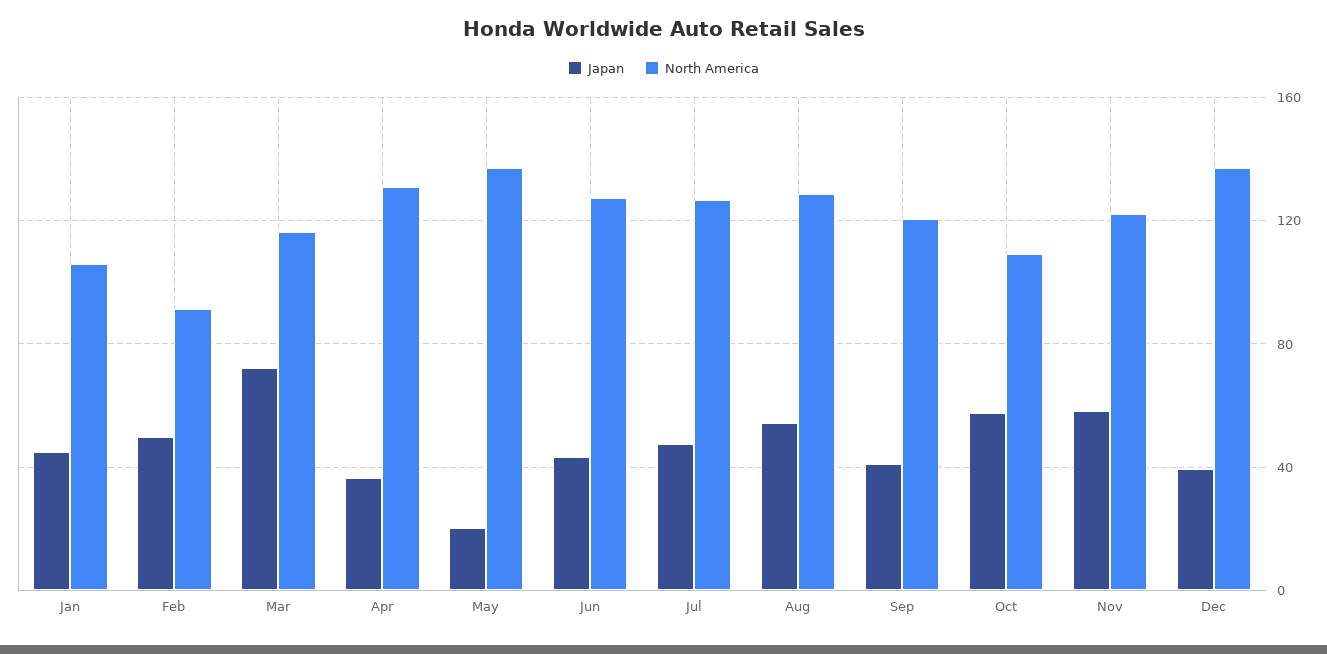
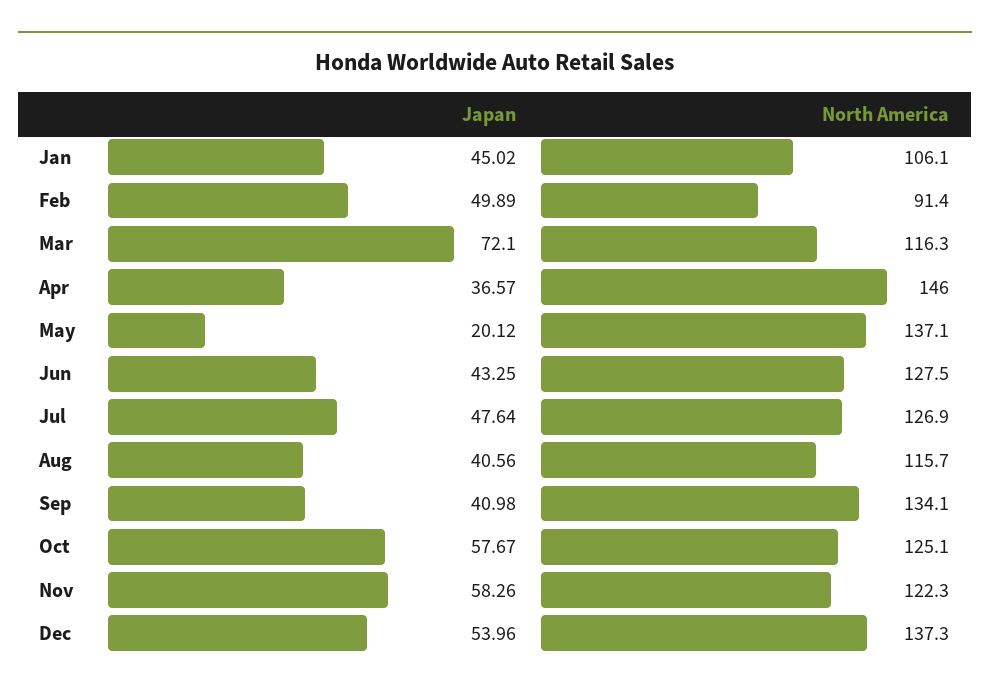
  {
    "Japan": {
      "Jan": 45.02,
      "Feb": 49.89,
      "Mar": 72.1,
      "Apr": 36.57,
      "May": 20.12,
      "Jun": 43.25,
      "Jul": 47.64,
-     "Aug": 55,
+     "Aug": 40.56,
      "Sep": 40.98,
      "Oct": 57.67,
      "Nov": 58.26,
-     "Dec": 40
+     "Dec": 53.96
    },
    "North America": {
      "Jan": 106.1,
      "Feb": 91.4,
      "Mar": 116.3,
-     "Apr": 130,
+     "Apr": 146,
      "May": 137.1,
      "Jun": 127.5,
      "Jul": 126.9,
-     "Aug": 130,
+     "Aug": 115.7,
-     "Sep": 120,
+     "Sep": 134.1,
-     "Oct": 110,
+     "Oct": 125.1,
      "Nov": 122.3,
      "Dec": 137.3
    }
  }

